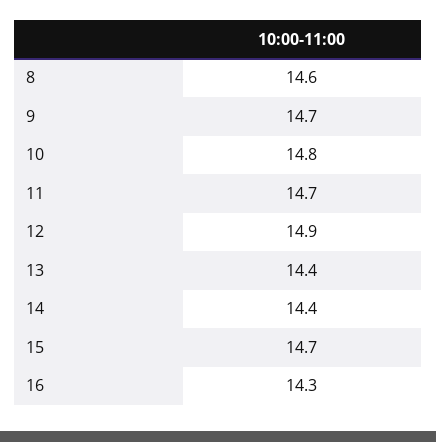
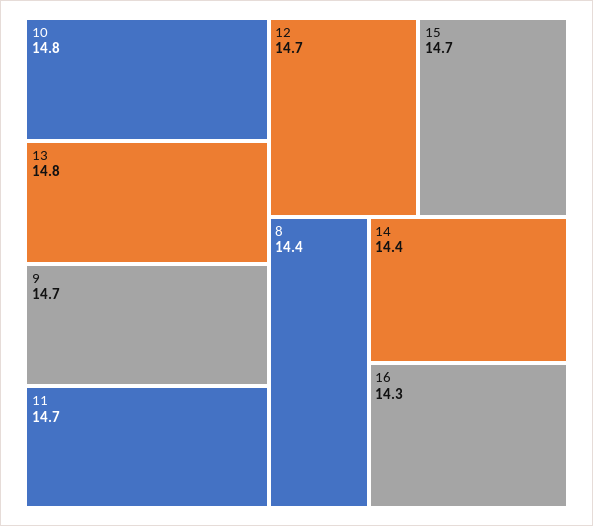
  {
-   "8": 14.6,
+   "8": 14.4,
    "9": 14.7,
    "10": 14.8,
    "11": 14.7,
-   "12": 14.9,
+   "12": 14.7,
-   "13": 14.4,
+   "13": 14.8,
    "14": 14.4,
    "15": 14.7,
    "16": 14.3
  }

